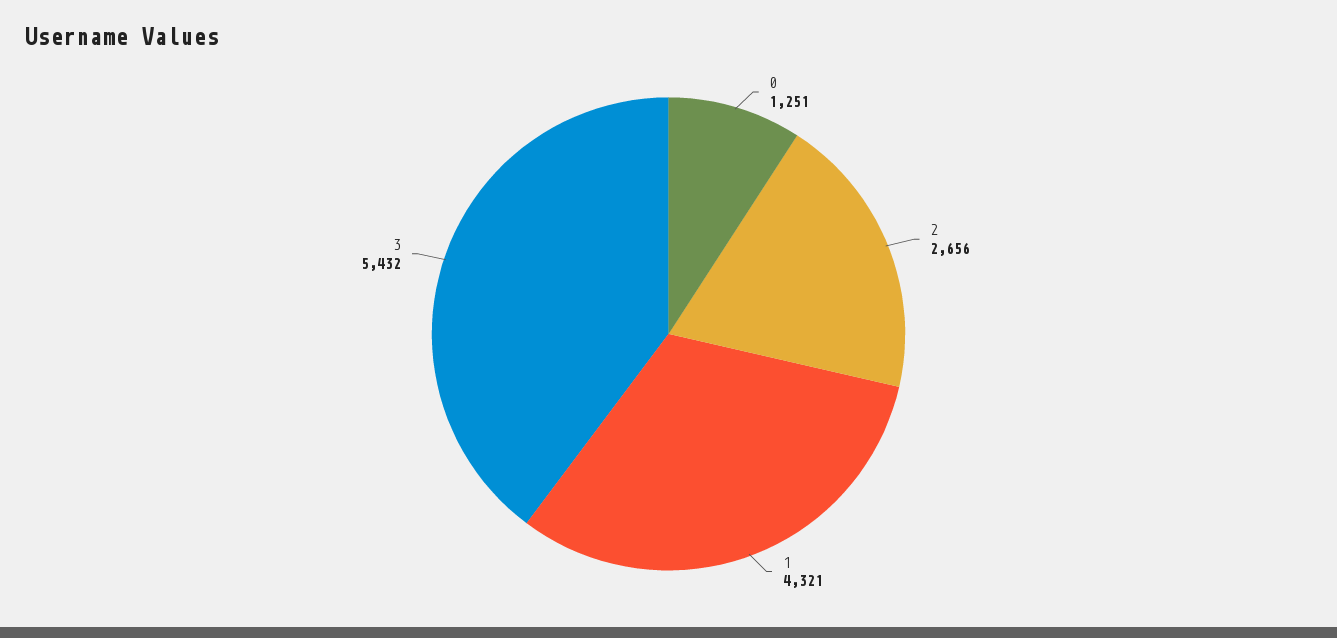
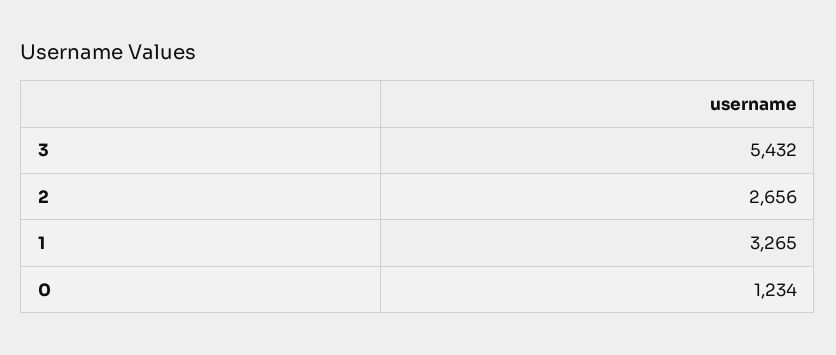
  {
-   "0": 1251,
+   "0": 1234,
    "2": 2656,
-   "1": 4321,
+   "1": 3265,
    "3": 5432
  }

